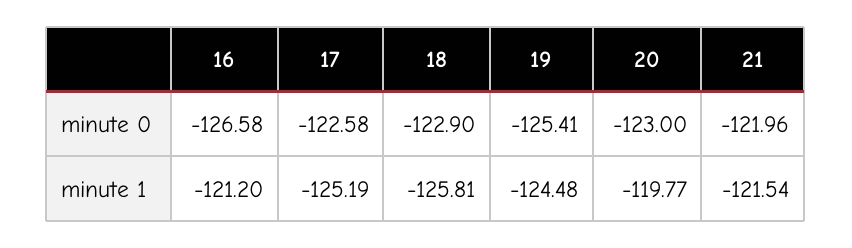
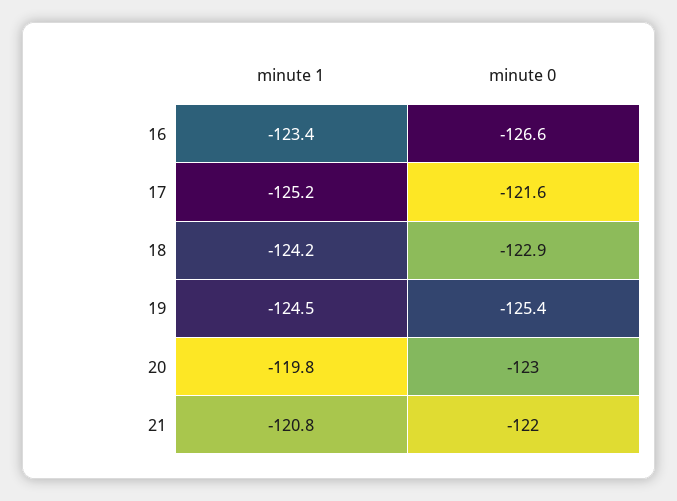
  {
    "16": {
      "minute 0": -126.58,
-     "minute 1": -121.2
+     "minute 1": -123.4
    },
    "17": {
-     "minute 0": -122.58,
+     "minute 0": -121.6,
      "minute 1": -125.19
    },
    "18": {
      "minute 0": -122.9,
-     "minute 1": -125.81
+     "minute 1": -124.2
    },
    "19": {
      "minute 0": -125.41,
      "minute 1": -124.48
    },
    "20": {
      "minute 0": -123,
      "minute 1": -119.77
    },
    "21": {
      "minute 0": -121.96,
-     "minute 1": -121.54
+     "minute 1": -120.8
    }
  }

